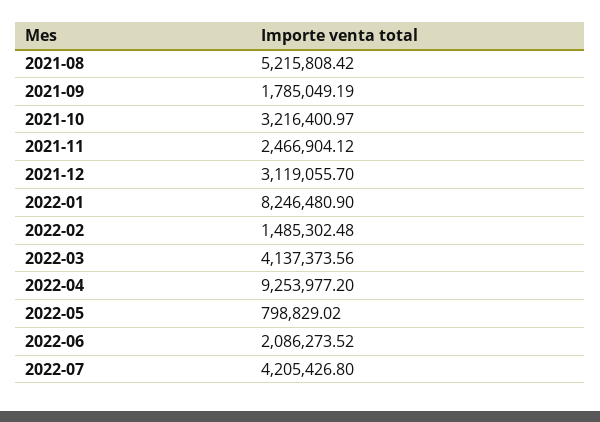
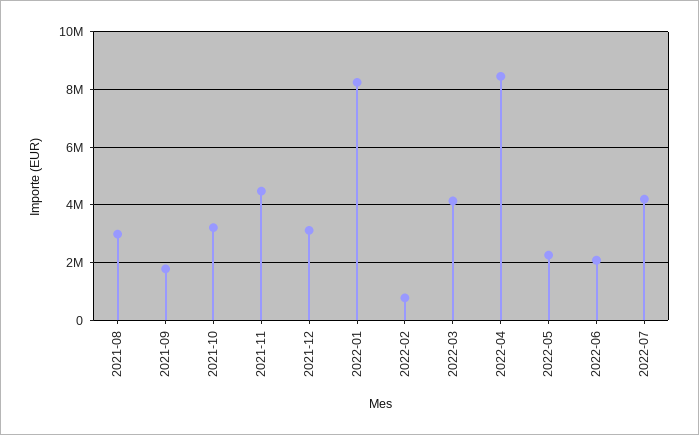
  {
-   "2021-08": 5215808.42,
+   "2021-08": 3000000,
    "2021-09": 1785049.19,
    "2021-10": 3216400.97,
-   "2021-11": 2466904.12,
+   "2021-11": 4500000,
    "2021-12": 3119055.7,
    "2022-01": 8246480.9,
-   "2022-02": 1485302.48,
+   "2022-02": 750000,
    "2022-03": 4137373.56,
-   "2022-04": 9253977.2,
+   "2022-04": 8500000,
-   "2022-05": 798829.02,
+   "2022-05": 2250000,
    "2022-06": 2086273.52,
    "2022-07": 4205426.8
  }

